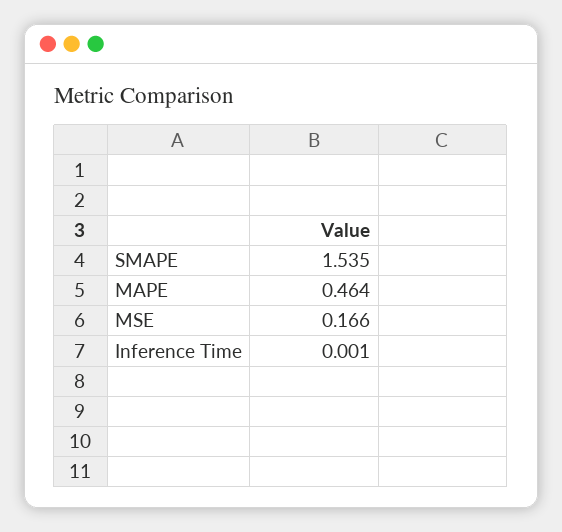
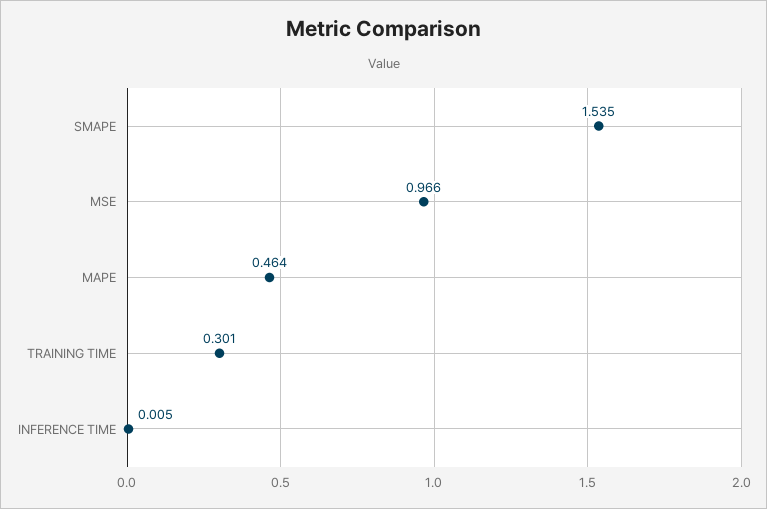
  {
    "SMAPE": 1.535,
    "MAPE": 0.464,
-   "MSE": 0.166,
+   "MSE": 0.966,
-   "Inference Time": 0.001
+   "Inference Time": 0.005,
+   "TRAINING TIME": 0.301
  }

